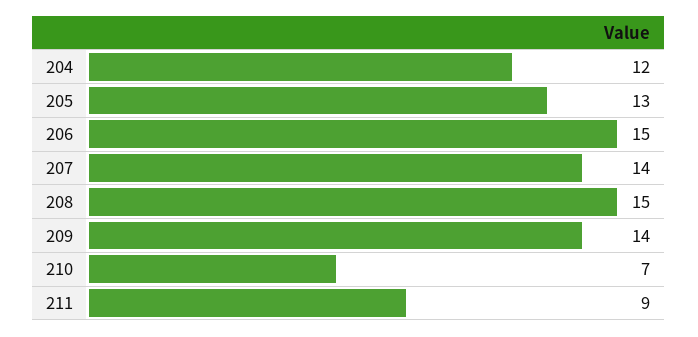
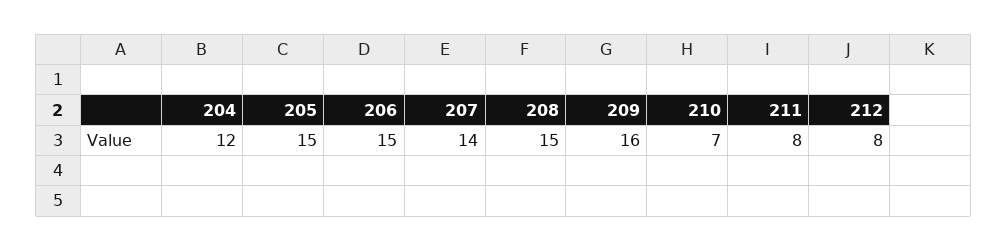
  {
    "204": 12,
-   "205": 13,
+   "205": 15,
    "206": 15,
    "207": 14,
    "208": 15,
-   "209": 14,
+   "209": 16,
    "210": 7,
-   "211": 9
+   "211": 8,
+   "212": 8
  }

